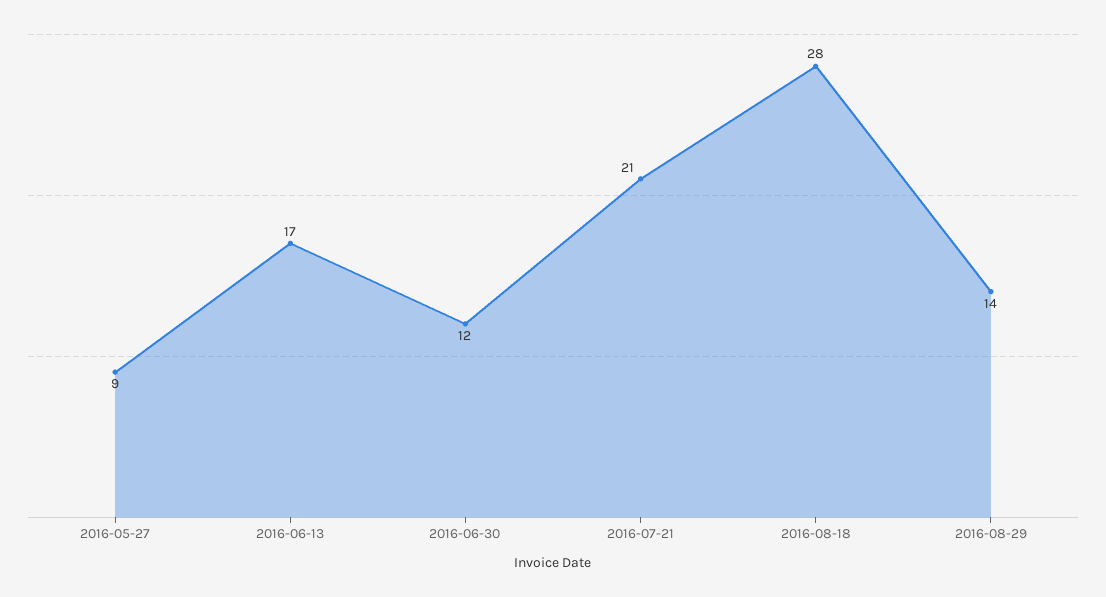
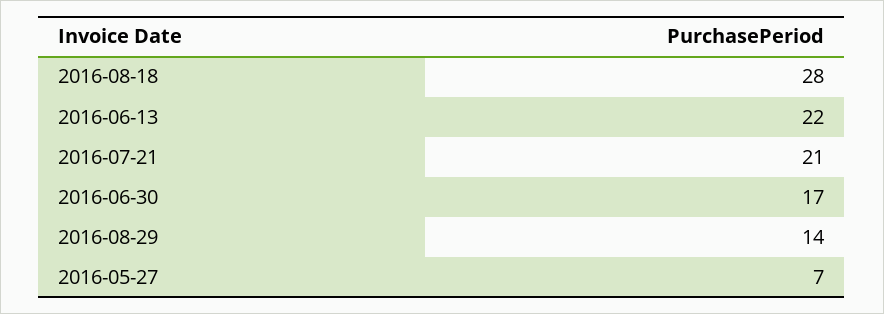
  {
-   "2016-05-27": 9,
+   "2016-05-27": 7,
-   "2016-06-13": 17,
+   "2016-06-13": 22,
-   "2016-06-30": 12,
+   "2016-06-30": 17,
    "2016-07-21": 21,
    "2016-08-18": 28,
    "2016-08-29": 14
  }

